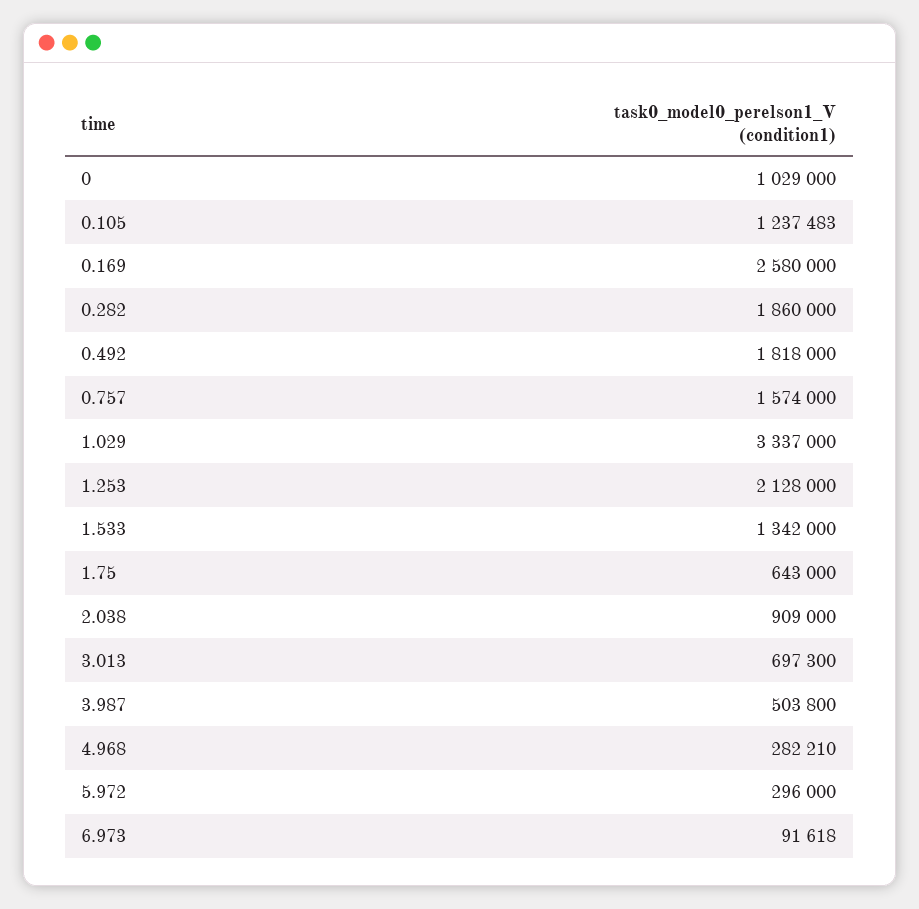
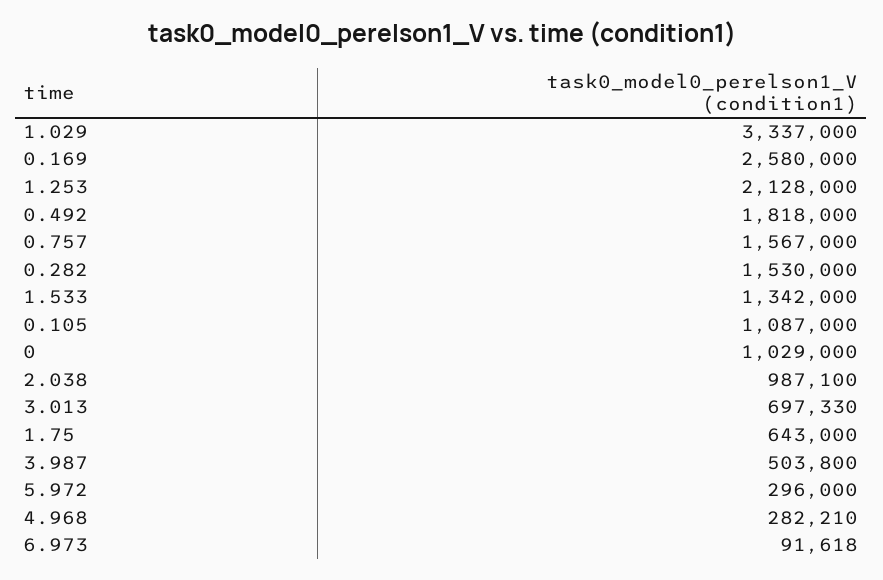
  {
    "0": 1029000,
-   "0.105": 1237483,
+   "0.105": 1087000,
    "0.169": 2580000,
-   "0.282": 1860000,
+   "0.282": 1530000,
    "0.492": 1818000,
-   "0.757": 1574000,
+   "0.757": 1567000,
    "1.029": 3337000,
    "1.253": 2128000,
    "1.533": 1342000,
    "1.75": 643000,
-   "2.038": 909000,
+   "2.038": 987100,
-   "3.013": 697300,
+   "3.013": 697330,
    "3.987": 503800,
    "4.968": 282210,
    "5.972": 296000,
    "6.973": 91618
  }

